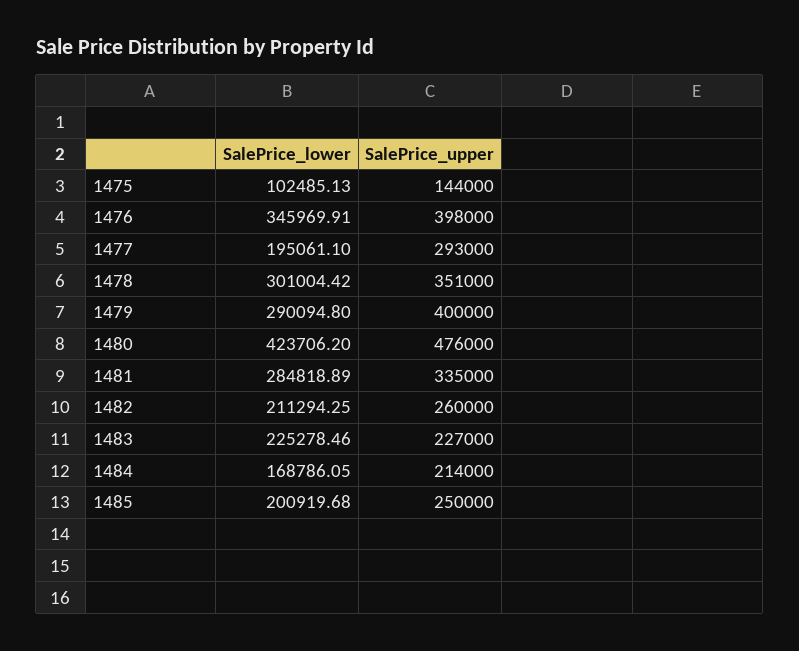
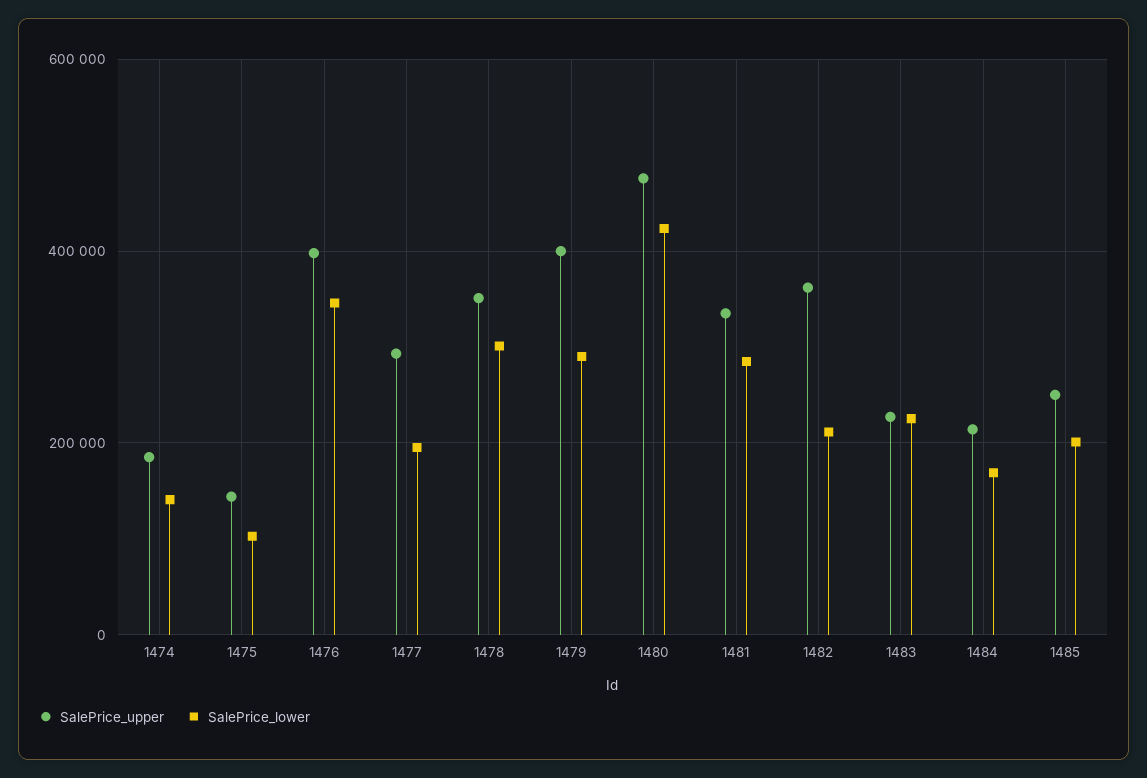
  {
    "SalePrice_lower": {
      "1475": 102485.13,
      "1476": 345969.91,
      "1477": 195061.1,
      "1478": 301004.42,
      "1479": 290094.8,
      "1480": 423706.2,
      "1481": 284818.89,
      "1482": 211294.25,
      "1483": 225278.46,
      "1484": 168786.05,
-     "1485": 200919.68
+     "1485": 200919.68,
+     "1474": 140000
    },
    "SalePrice_upper": {
      "1475": 144000,
      "1476": 398000,
      "1477": 293000,
      "1478": 351000,
      "1479": 400000,
      "1480": 476000,
      "1481": 335000,
-     "1482": 260000,
+     "1482": 360000,
      "1483": 227000,
      "1484": 214000,
-     "1485": 250000
+     "1485": 250000,
+     "1474": 180000
    }
  }

